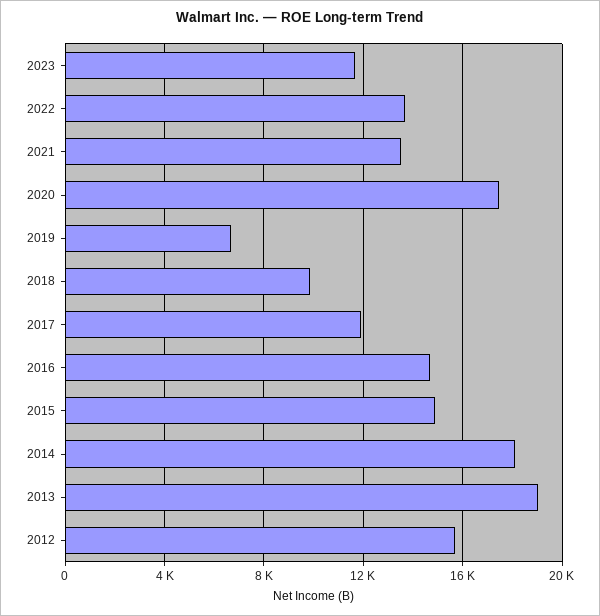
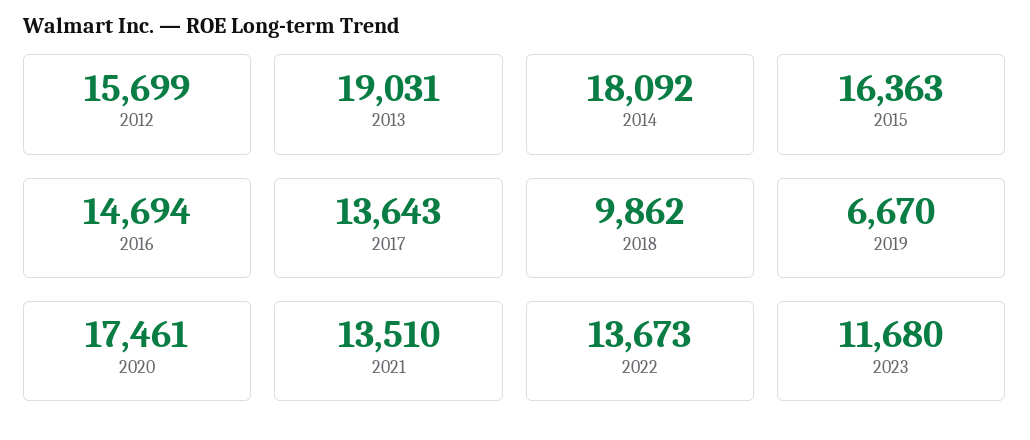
  {
    "2023": 11680,
    "2022": 13673,
    "2021": 13510,
    "2020": 17461,
    "2019": 6670,
    "2018": 9862,
-   "2017": 12000,
+   "2017": 13643,
    "2016": 14694,
-   "2015": 15000,
+   "2015": 16363,
    "2014": 18092,
    "2013": 19031,
    "2012": 15699
  }

